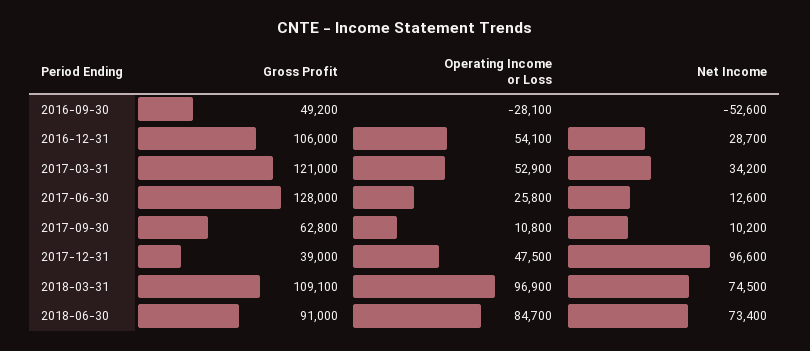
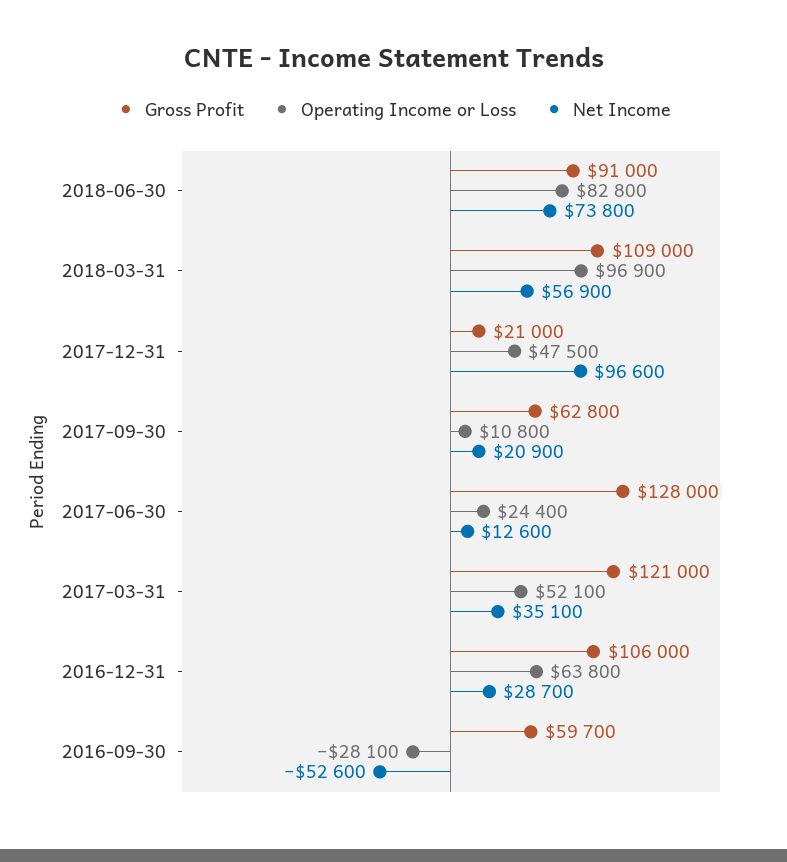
  {
    "Gross Profit": {
-     "2016-09-30": 49200,
+     "2016-09-30": 59700,
      "2016-12-31": 106000,
      "2017-03-31": 121000,
      "2017-06-30": 128000,
      "2017-09-30": 62800,
-     "2017-12-31": 39000,
+     "2017-12-31": 21000,
-     "2018-03-31": 109100,
+     "2018-03-31": 109000,
      "2018-06-30": 91000
    },
    "Operating Income or Loss": {
      "2016-09-30": -28100,
-     "2016-12-31": 54100,
+     "2016-12-31": 63800,
-     "2017-03-31": 52900,
+     "2017-03-31": 52100,
-     "2017-06-30": 25800,
+     "2017-06-30": 24400,
      "2017-09-30": 10800,
      "2017-12-31": 47500,
      "2018-03-31": 96900,
-     "2018-06-30": 84700
+     "2018-06-30": 82800
    },
    "Net Income": {
      "2016-09-30": -52600,
      "2016-12-31": 28700,
-     "2017-03-31": 34200,
+     "2017-03-31": 35100,
      "2017-06-30": 12600,
-     "2017-09-30": 10200,
+     "2017-09-30": 20900,
      "2017-12-31": 96600,
-     "2018-03-31": 74500,
+     "2018-03-31": 56900,
-     "2018-06-30": 73400
+     "2018-06-30": 73800
    }
  }

